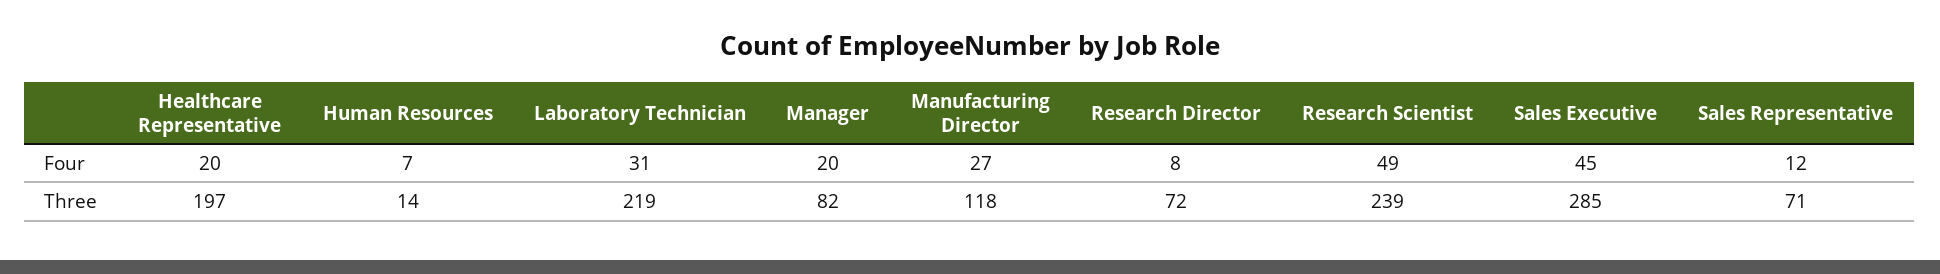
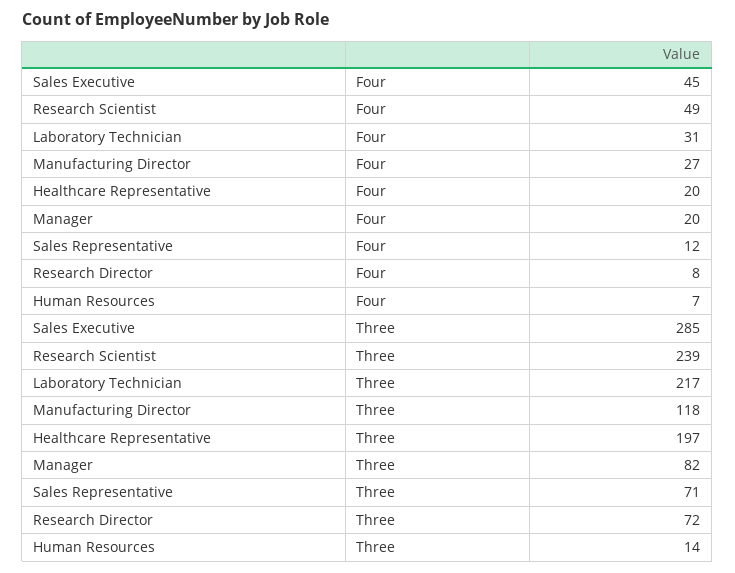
  {
    "Healthcare Representative": {
      "Four": 20,
      "Three": 197
    },
    "Human Resources": {
      "Four": 7,
      "Three": 14
    },
    "Laboratory Technician": {
      "Four": 31,
-     "Three": 219
+     "Three": 217
    },
    "Manager": {
      "Four": 20,
      "Three": 82
    },
    "Manufacturing Director": {
      "Four": 27,
      "Three": 118
    },
    "Research Director": {
      "Four": 8,
      "Three": 72
    },
    "Research Scientist": {
      "Four": 49,
      "Three": 239
    },
    "Sales Executive": {
      "Four": 45,
      "Three": 285
    },
    "Sales Representative": {
      "Four": 12,
      "Three": 71
    }
  }

